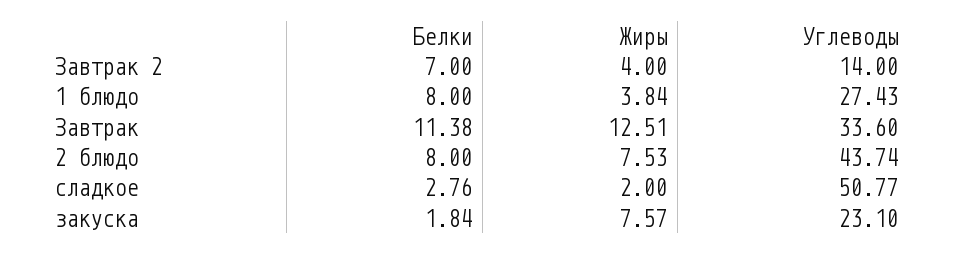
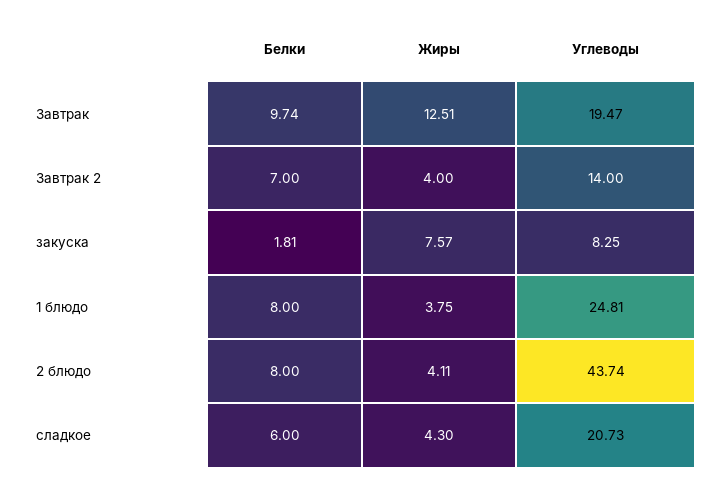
  {
    "Белки": {
      "Завтрак 2": 7,
      "1 блюдо": 8,
-     "Завтрак": 11.38,
+     "Завтрак": 9.74,
      "2 блюдо": 8,
-     "сладкое": 2.76,
+     "сладкое": 6,
-     "закуска": 1.84
+     "закуска": 1.81
    },
    "Жиры": {
      "Завтрак 2": 4,
-     "1 блюдо": 3.84,
+     "1 блюдо": 3.75,
      "Завтрак": 12.51,
-     "2 блюдо": 7.53,
+     "2 блюдо": 4.11,
-     "сладкое": 2,
+     "сладкое": 4.3,
      "закуска": 7.57
    },
    "Углеводы": {
      "Завтрак 2": 14,
-     "1 блюдо": 27.43,
+     "1 блюдо": 24.81,
-     "Завтрак": 33.6,
+     "Завтрак": 19.47,
      "2 блюдо": 43.74,
-     "сладкое": 50.77,
+     "сладкое": 20.73,
-     "закуска": 23.1
+     "закуска": 8.25
    }
  }

